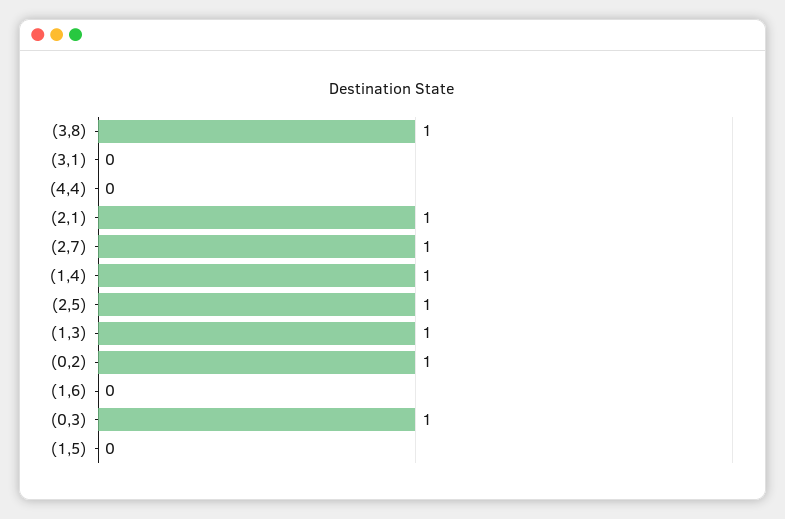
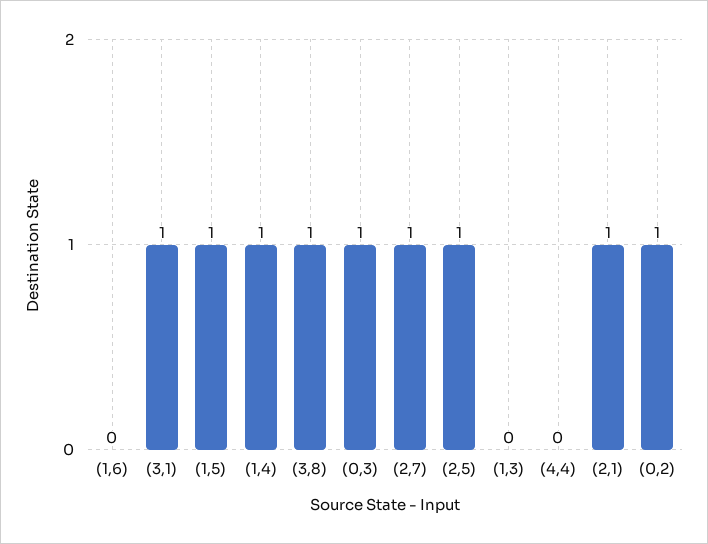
  {
    "(3,8)": 1,
-   "(3,1)": 0,
+   "(3,1)": 1,
    "(4,4)": 0,
    "(2,1)": 1,
    "(2,7)": 1,
    "(1,4)": 1,
    "(2,5)": 1,
-   "(1,3)": 1,
+   "(1,3)": 0,
    "(0,2)": 1,
    "(1,6)": 0,
    "(0,3)": 1,
-   "(1,5)": 0
+   "(1,5)": 1
  }

